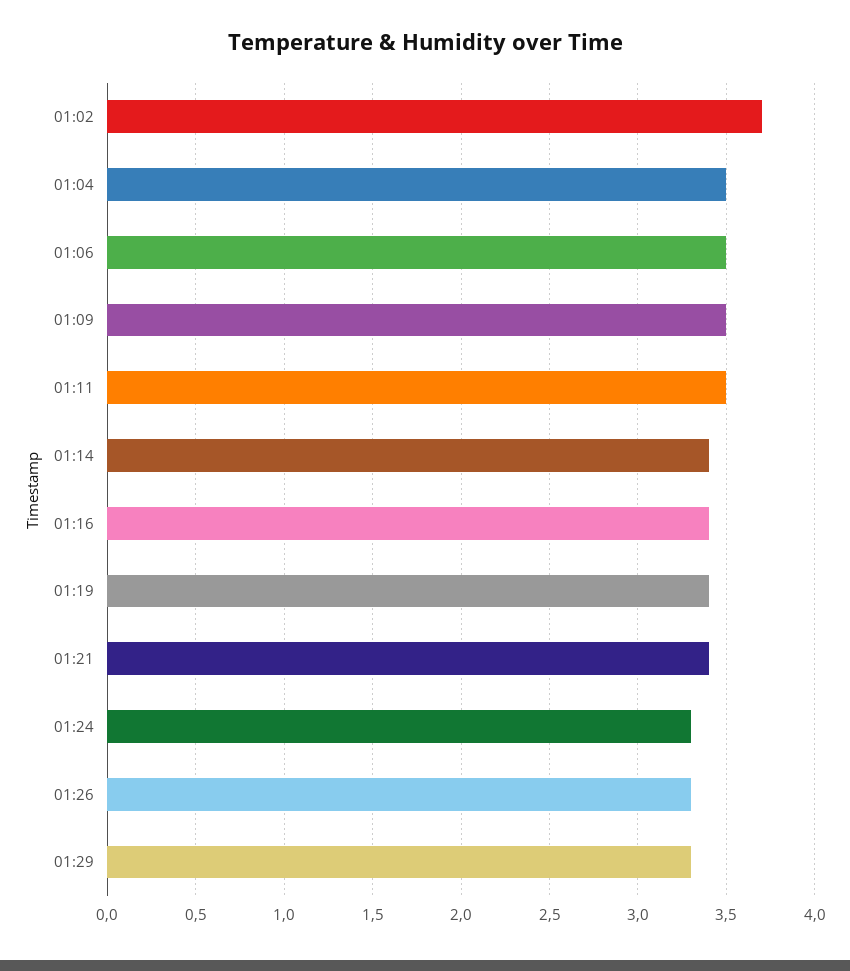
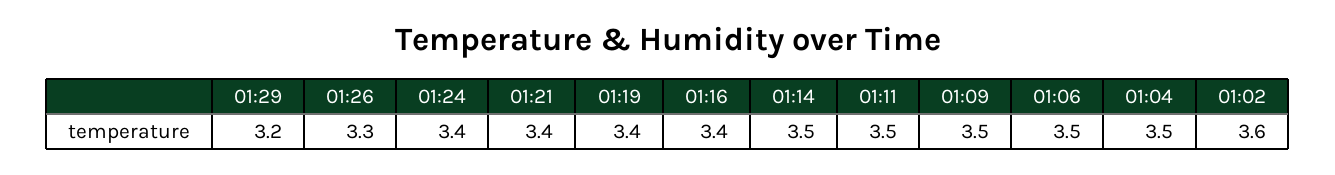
  {
-   "01:02": 3.7,
+   "01:02": 3.6,
    "01:04": 3.5,
    "01:06": 3.5,
    "01:09": 3.5,
    "01:11": 3.5,
-   "01:14": 3.4,
+   "01:14": 3.5,
    "01:16": 3.4,
    "01:19": 3.4,
    "01:21": 3.4,
-   "01:24": 3.3,
+   "01:24": 3.4,
    "01:26": 3.3,
-   "01:29": 3.3
+   "01:29": 3.2
  }

